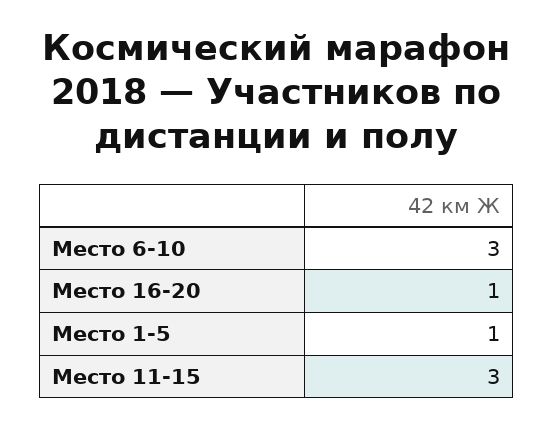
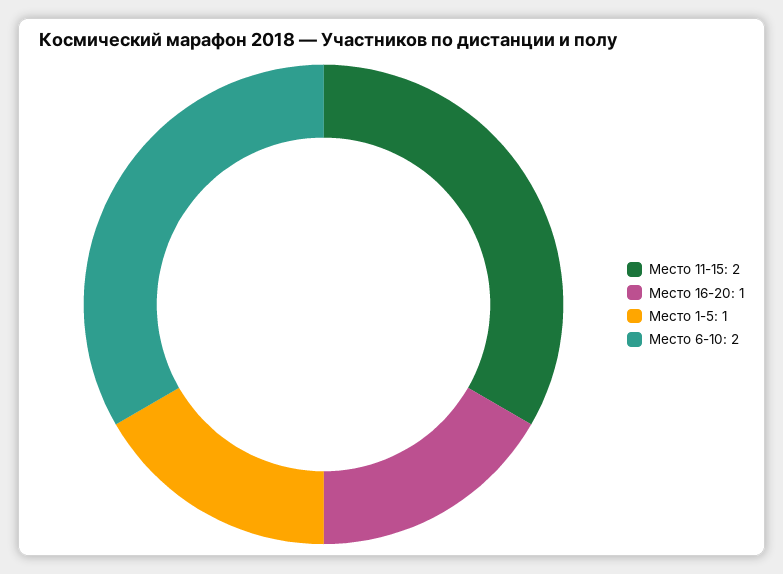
  {
-   "Место 6-10": 3,
+   "Место 6-10": 2,
    "Место 16-20": 1,
    "Место 1-5": 1,
-   "Место 11-15": 3
+   "Место 11-15": 2
  }

